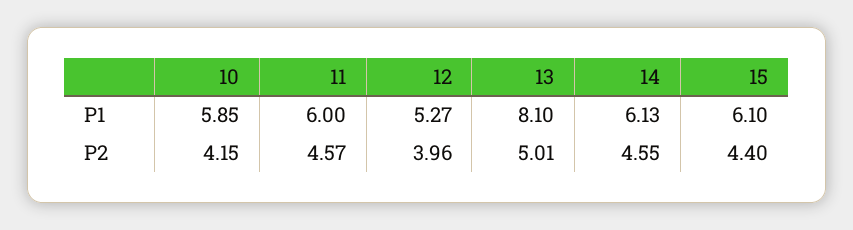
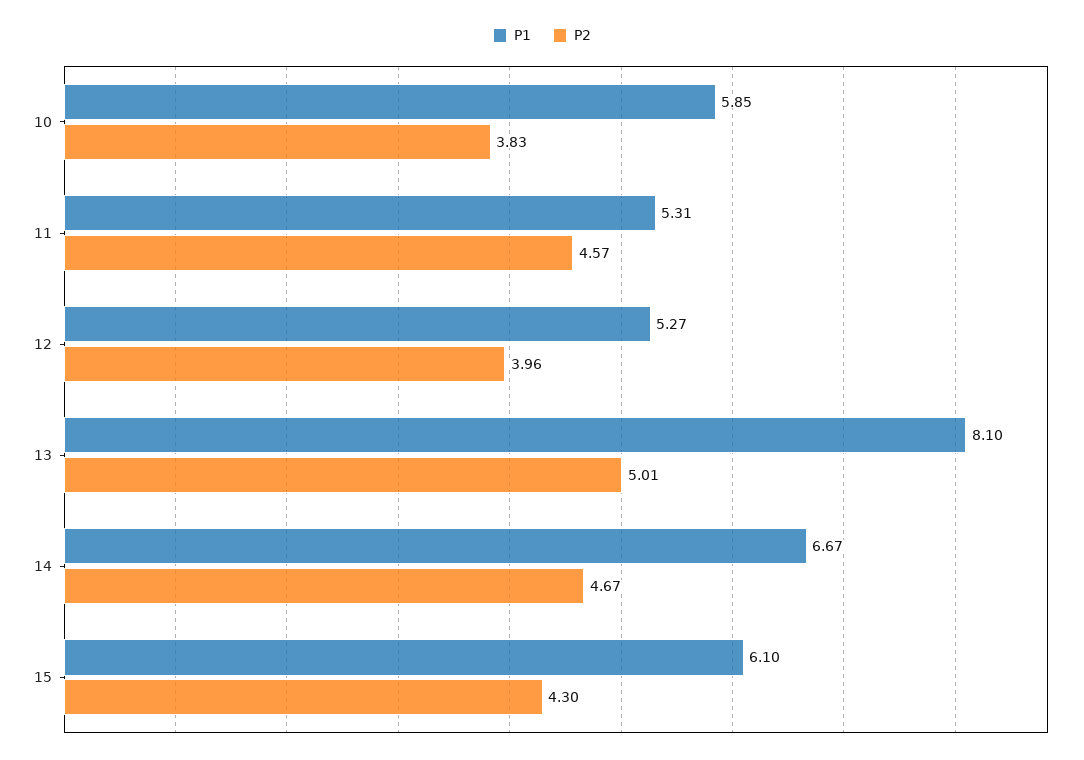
  {
    "P1": {
      "10": 5.85,
-     "11": 6,
+     "11": 5.31,
      "12": 5.27,
      "13": 8.1,
-     "14": 6.13,
+     "14": 6.67,
      "15": 6.1
    },
    "P2": {
-     "10": 4.15,
+     "10": 3.83,
      "11": 4.57,
      "12": 3.96,
      "13": 5.01,
-     "14": 4.55,
+     "14": 4.67,
-     "15": 4.4
+     "15": 4.3
    }
  }

